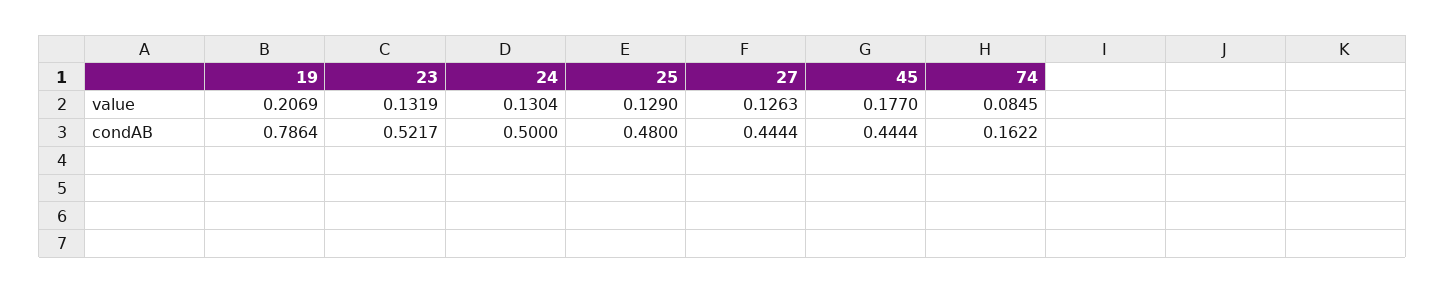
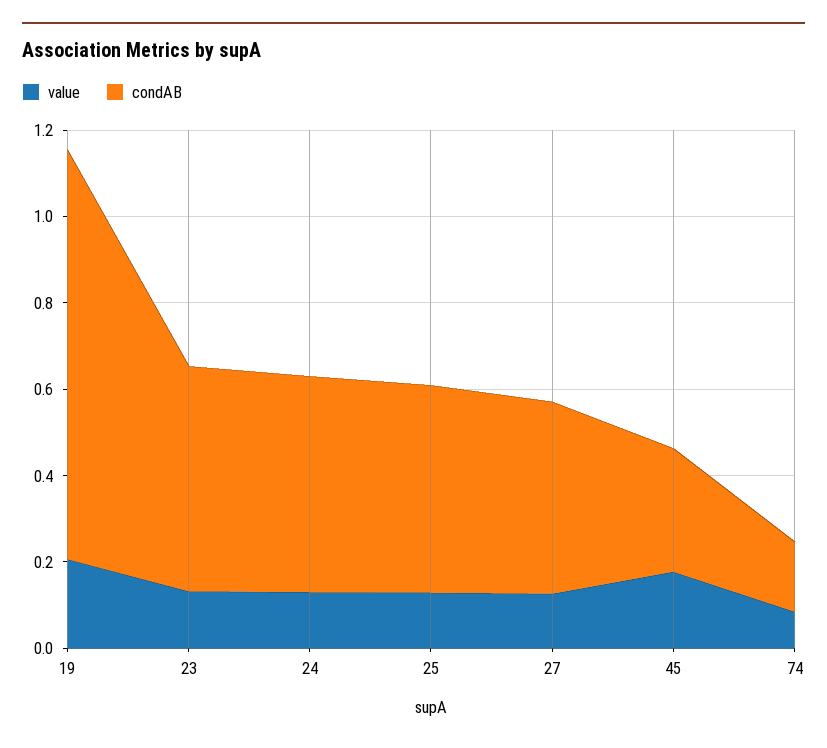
  {
    "value": {
      "19": 0.2069,
      "23": 0.1319,
      "24": 0.1304,
      "25": 0.129,
      "27": 0.1263,
      "45": 0.177,
      "74": 0.0845
    },
    "condAB": {
-     "19": 0.7864,
+     "19": 0.95,
      "23": 0.5217,
      "24": 0.5,
      "25": 0.48,
      "27": 0.4444,
-     "45": 0.4444,
+     "45": 0.3,
      "74": 0.1622
    }
  }

